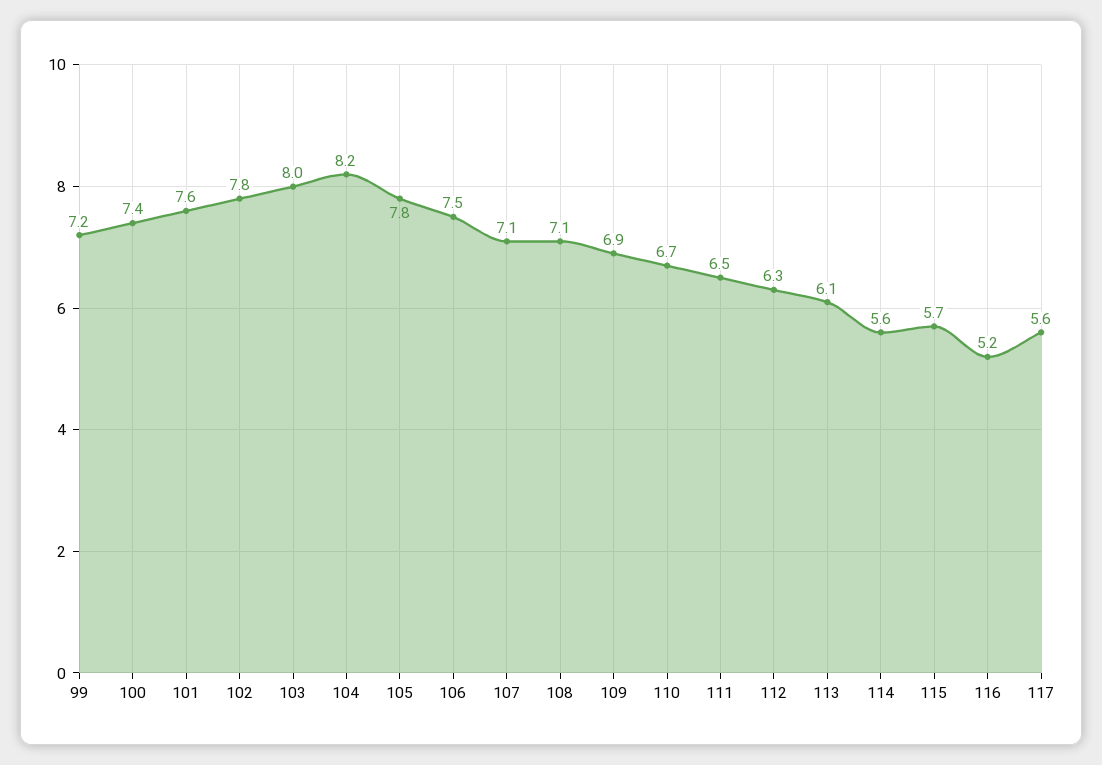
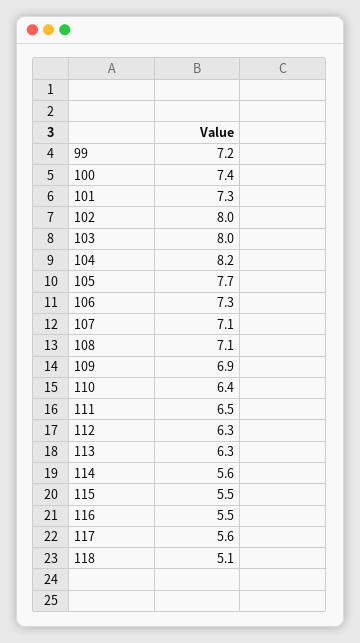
  {
    "99": 7.2,
    "100": 7.4,
-   "101": 7.6,
+   "101": 7.3,
-   "102": 7.8,
+   "102": 8,
    "103": 8,
    "104": 8.2,
-   "105": 7.8,
+   "105": 7.7,
-   "106": 7.5,
+   "106": 7.3,
    "107": 7.1,
    "108": 7.1,
    "109": 6.9,
-   "110": 6.7,
+   "110": 6.4,
    "111": 6.5,
    "112": 6.3,
-   "113": 6.1,
+   "113": 6.3,
    "114": 5.6,
-   "115": 5.7,
+   "115": 5.5,
-   "116": 5.2,
+   "116": 5.5,
-   "117": 5.6
+   "117": 5.6,
+   "118": 5.1
  }

